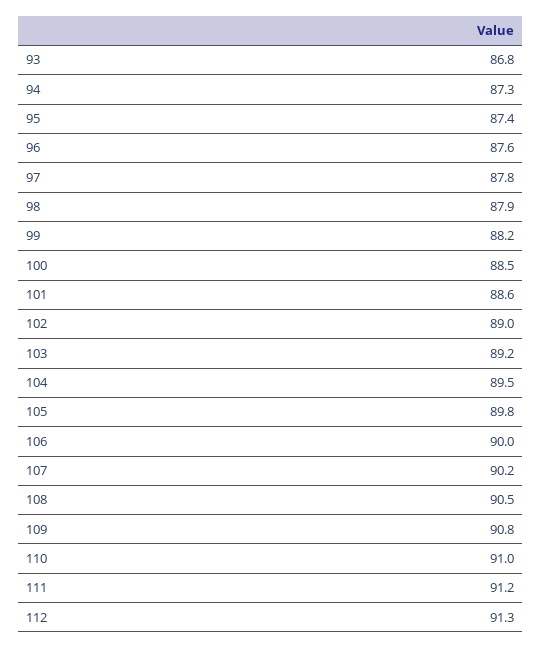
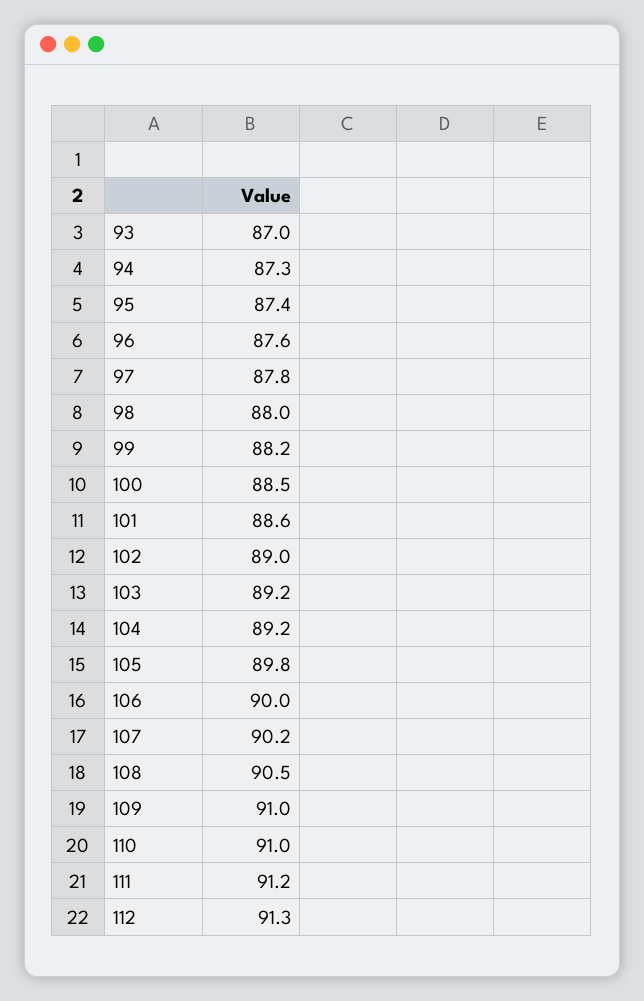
  {
-   "93": 86.8,
+   "93": 87,
    "94": 87.3,
    "95": 87.4,
    "96": 87.6,
    "97": 87.8,
-   "98": 87.9,
+   "98": 88,
    "99": 88.2,
    "100": 88.5,
    "101": 88.6,
    "102": 89,
    "103": 89.2,
-   "104": 89.5,
+   "104": 89.2,
    "105": 89.8,
    "106": 90,
    "107": 90.2,
    "108": 90.5,
-   "109": 90.8,
+   "109": 91,
    "110": 91,
    "111": 91.2,
    "112": 91.3
  }

